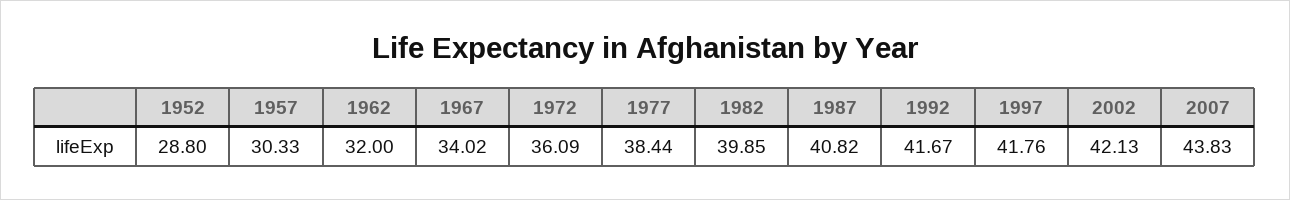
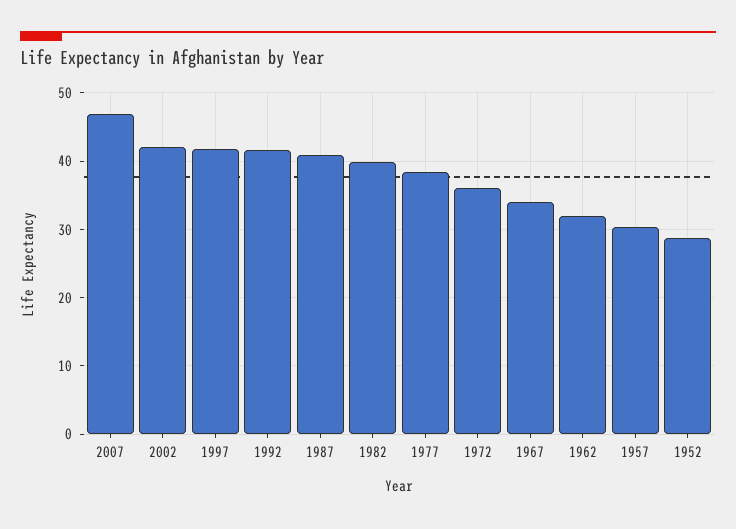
  {
    "1952": 28.8,
    "1957": 30.33,
    "1962": 32,
    "1967": 34.02,
    "1972": 36.09,
    "1977": 38.44,
    "1982": 39.85,
    "1987": 40.82,
    "1992": 41.67,
    "1997": 41.76,
    "2002": 42.13,
-   "2007": 43.83
+   "2007": 47
  }

